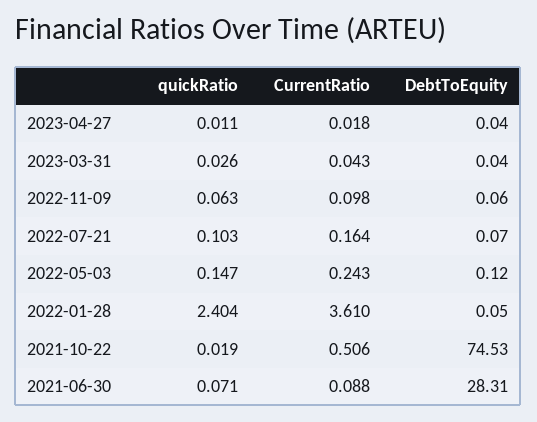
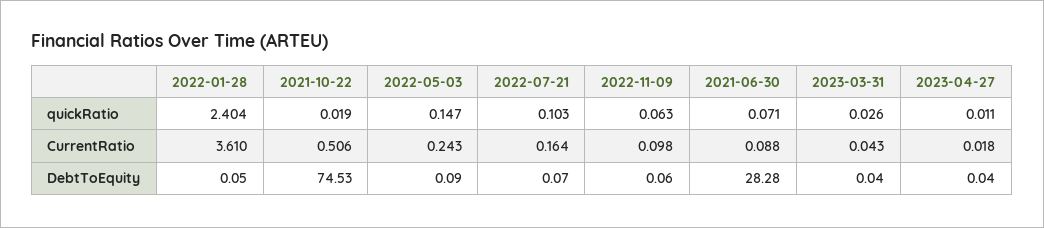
  {
    "quickRatio": {
      "2023-04-27": 0.011,
      "2023-03-31": 0.026,
      "2022-11-09": 0.063,
      "2022-07-21": 0.103,
      "2022-05-03": 0.147,
      "2022-01-28": 2.404,
      "2021-10-22": 0.019,
      "2021-06-30": 0.071
    },
    "CurrentRatio": {
      "2023-04-27": 0.018,
      "2023-03-31": 0.043,
      "2022-11-09": 0.098,
      "2022-07-21": 0.164,
      "2022-05-03": 0.243,
      "2022-01-28": 3.61,
      "2021-10-22": 0.506,
      "2021-06-30": 0.088
    },
    "DebtToEquity": {
      "2023-04-27": 0.04,
      "2023-03-31": 0.04,
      "2022-11-09": 0.06,
      "2022-07-21": 0.07,
-     "2022-05-03": 0.12,
+     "2022-05-03": 0.09,
      "2022-01-28": 0.05,
      "2021-10-22": 74.53,
-     "2021-06-30": 28.31
+     "2021-06-30": 28.28
    }
  }

